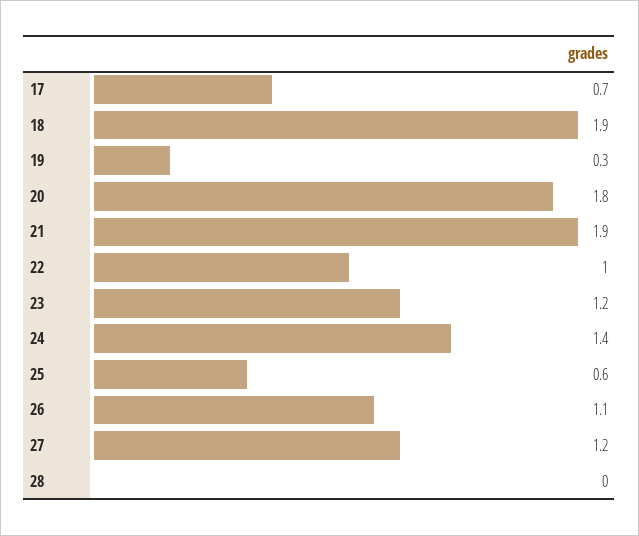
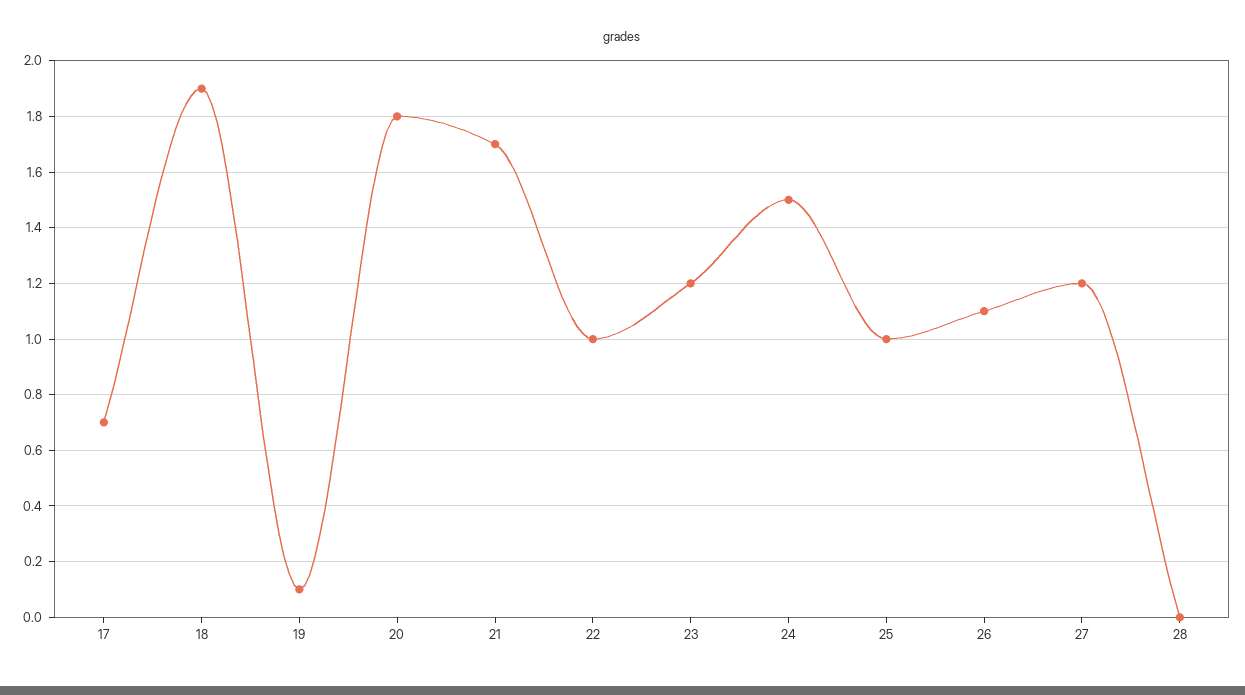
  {
    "17": 0.7,
    "18": 1.9,
-   "19": 0.3,
+   "19": 0.1,
    "20": 1.8,
-   "21": 1.9,
+   "21": 1.7,
    "22": 1,
    "23": 1.2,
-   "24": 1.4,
+   "24": 1.5,
-   "25": 0.6,
+   "25": 1,
    "26": 1.1,
    "27": 1.2,
    "28": 0
  }

